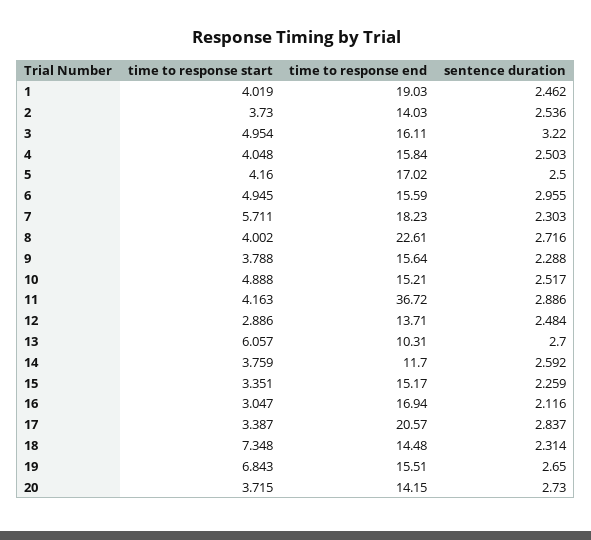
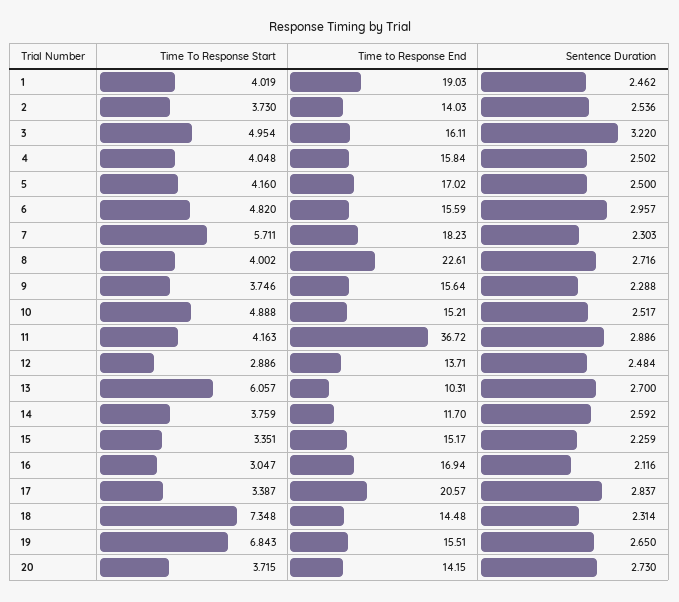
  {
    "time to response start": {
      "1": 4.019,
      "2": 3.73,
      "3": 4.954,
      "4": 4.048,
      "5": 4.16,
-     "6": 4.945,
+     "6": 4.82,
      "7": 5.711,
      "8": 4.002,
-     "9": 3.788,
+     "9": 3.746,
      "10": 4.888,
      "11": 4.163,
      "12": 2.886,
      "13": 6.057,
      "14": 3.759,
      "15": 3.351,
      "16": 3.047,
      "17": 3.387,
      "18": 7.348,
      "19": 6.843,
      "20": 3.715
    },
    "time to response end": {
      "1": 19.03,
      "2": 14.03,
      "3": 16.11,
      "4": 15.84,
      "5": 17.02,
      "6": 15.59,
      "7": 18.23,
      "8": 22.61,
      "9": 15.64,
      "10": 15.21,
      "11": 36.72,
      "12": 13.71,
      "13": 10.31,
      "14": 11.7,
      "15": 15.17,
      "16": 16.94,
      "17": 20.57,
      "18": 14.48,
      "19": 15.51,
      "20": 14.15
    },
    "sentence duration": {
      "1": 2.462,
      "2": 2.536,
      "3": 3.22,
-     "4": 2.503,
+     "4": 2.502,
      "5": 2.5,
-     "6": 2.955,
+     "6": 2.957,
      "7": 2.303,
      "8": 2.716,
      "9": 2.288,
      "10": 2.517,
      "11": 2.886,
      "12": 2.484,
      "13": 2.7,
      "14": 2.592,
      "15": 2.259,
      "16": 2.116,
      "17": 2.837,
      "18": 2.314,
      "19": 2.65,
      "20": 2.73
    }
  }

